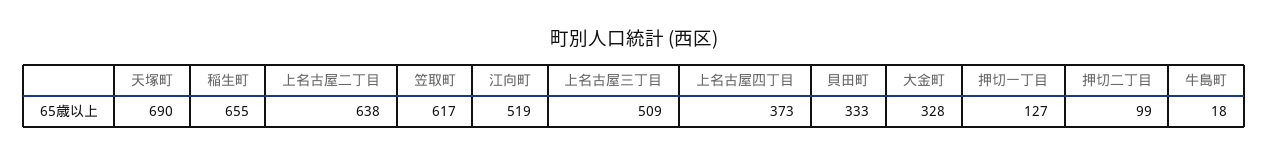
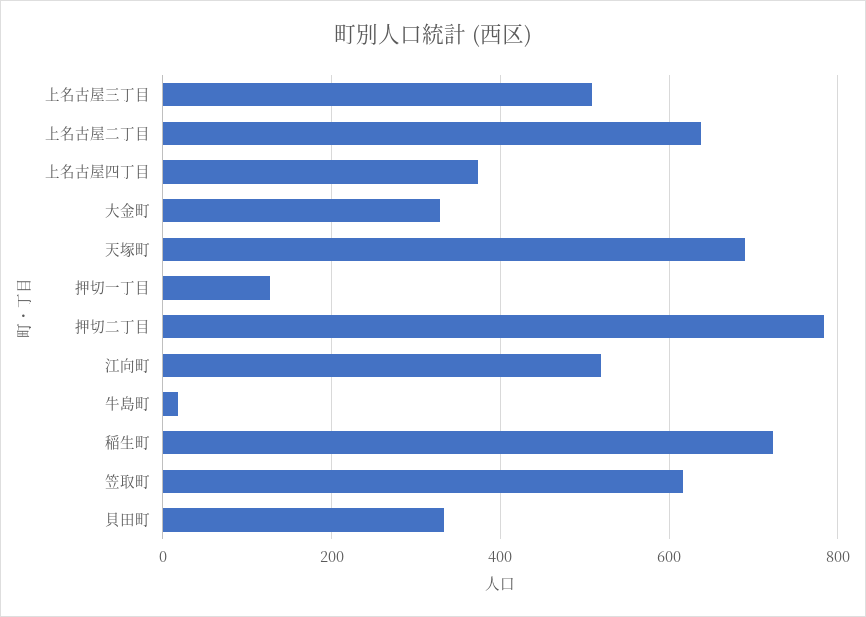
  {
    "天塚町": 690,
-   "稲生町": 655,
+   "稲生町": 720,
    "上名古屋二丁目": 638,
    "笠取町": 617,
    "江向町": 519,
    "上名古屋三丁目": 509,
    "上名古屋四丁目": 373,
    "貝田町": 333,
    "大金町": 328,
    "押切一丁目": 127,
-   "押切二丁目": 99,
+   "押切二丁目": 780,
    "牛島町": 18
  }

